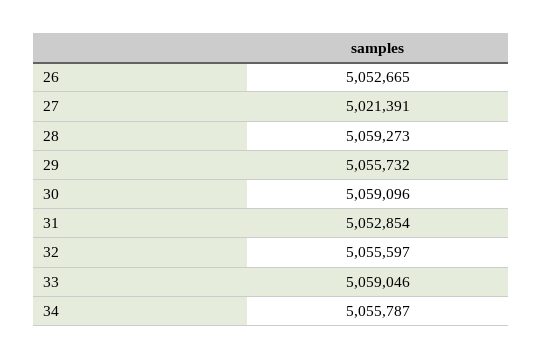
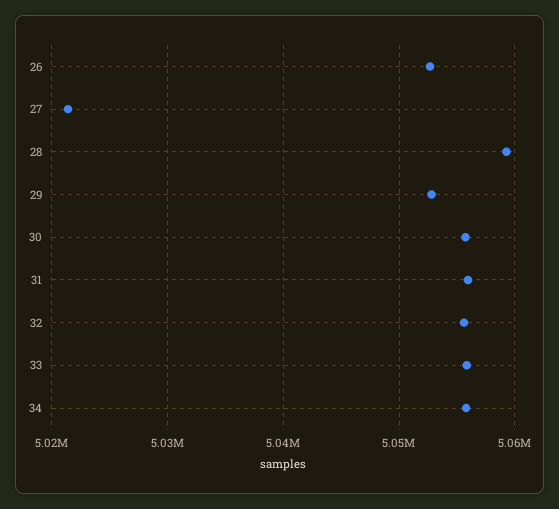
  {
    "26": 5052665,
    "27": 5021391,
    "28": 5059273,
-   "29": 5055732,
+   "29": 5053000,
-   "30": 5059096,
+   "30": 5056000,
-   "31": 5052854,
+   "31": 5056000,
    "32": 5055597,
-   "33": 5059046,
+   "33": 5056000,
    "34": 5055787
  }

